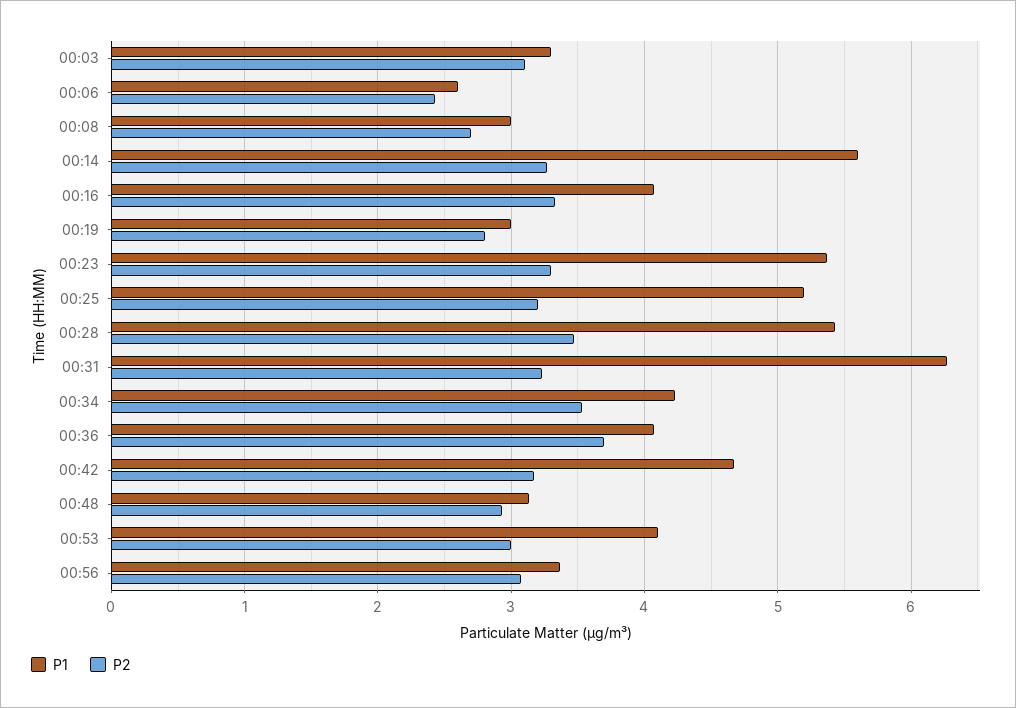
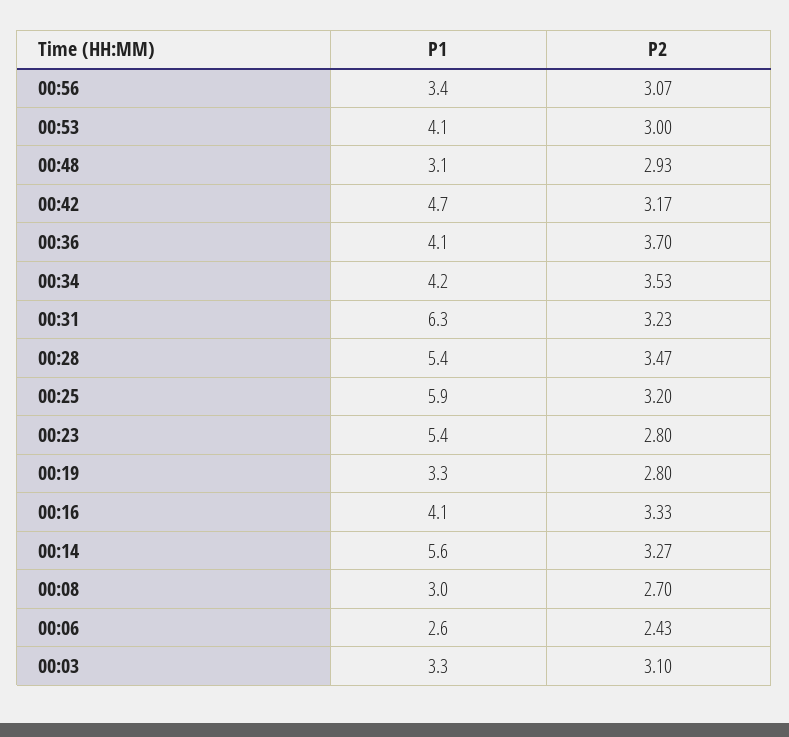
  {
    "P1": {
      "00:03": 3.3,
      "00:06": 2.6,
      "00:08": 3,
      "00:14": 5.6,
      "00:16": 4.1,
-     "00:19": 3,
+     "00:19": 3.3,
      "00:23": 5.4,
-     "00:25": 5.2,
+     "00:25": 5.9,
      "00:28": 5.4,
      "00:31": 6.3,
      "00:34": 4.2,
      "00:36": 4.1,
      "00:42": 4.7,
      "00:48": 3.1,
      "00:53": 4.1,
      "00:56": 3.4
    },
    "P2": {
      "00:03": 3.1,
      "00:06": 2.43,
      "00:08": 2.7,
      "00:14": 3.27,
      "00:16": 3.33,
      "00:19": 2.8,
-     "00:23": 3.3,
+     "00:23": 2.8,
      "00:25": 3.2,
      "00:28": 3.47,
      "00:31": 3.23,
      "00:34": 3.53,
      "00:36": 3.7,
      "00:42": 3.17,
      "00:48": 2.93,
      "00:53": 3,
      "00:56": 3.07
    }
  }

